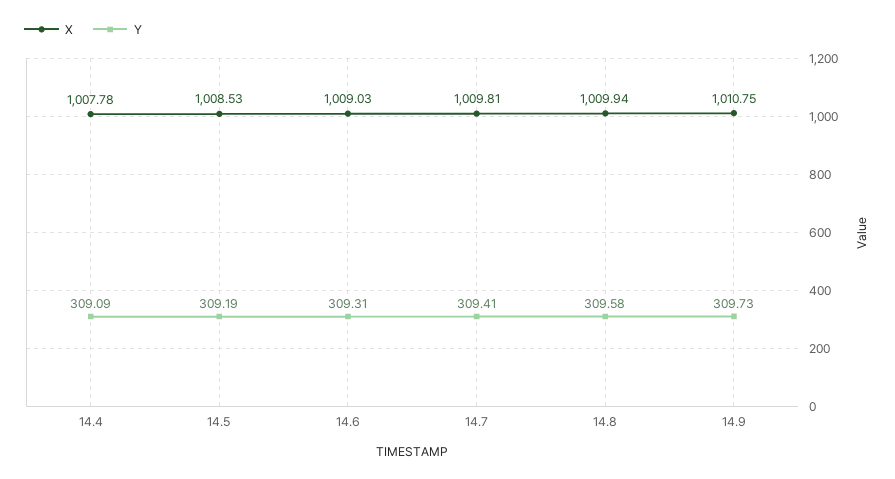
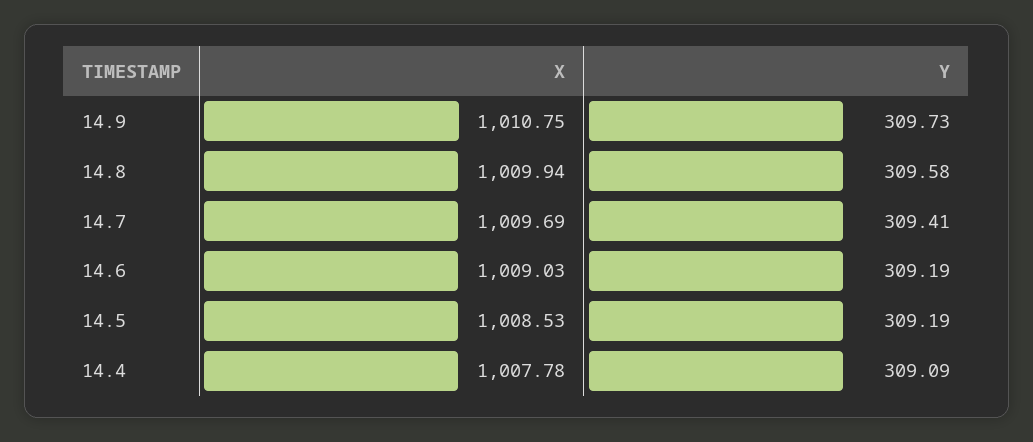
  {
    "X": {
      "14.4": 1007.78,
      "14.5": 1008.53,
      "14.6": 1009.03,
-     "14.7": 1009.81,
+     "14.7": 1009.69,
      "14.8": 1009.94,
      "14.9": 1010.75
    },
    "Y": {
      "14.4": 309.09,
      "14.5": 309.19,
-     "14.6": 309.31,
+     "14.6": 309.19,
      "14.7": 309.41,
      "14.8": 309.58,
      "14.9": 309.73
    }
  }

